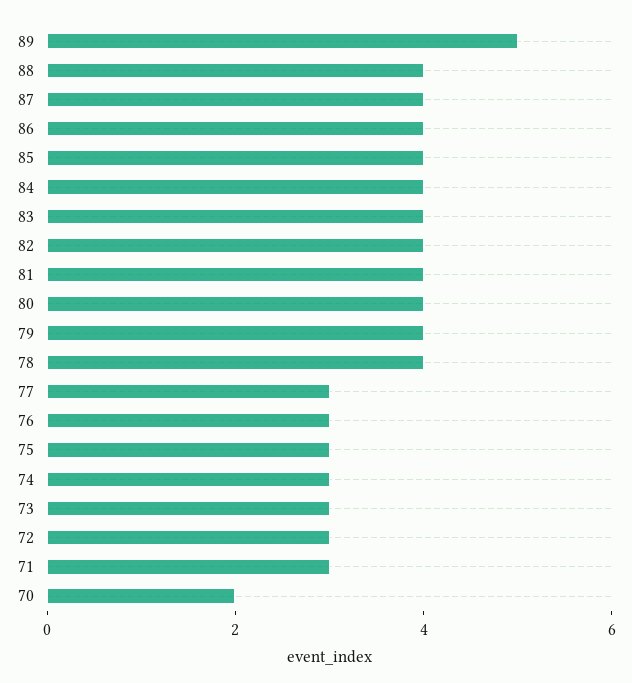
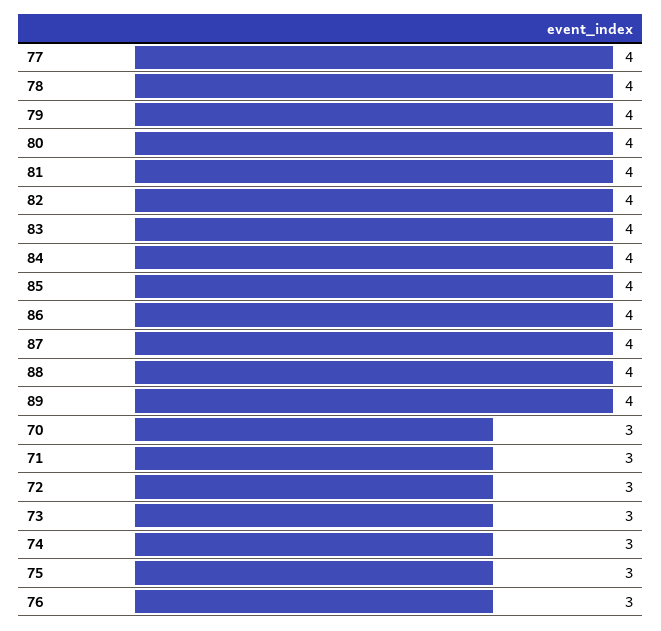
  {
-   "89": 5,
+   "89": 4,
    "88": 4,
    "87": 4,
    "86": 4,
    "85": 4,
    "84": 4,
    "83": 4,
    "82": 4,
    "81": 4,
    "80": 4,
    "79": 4,
    "78": 4,
-   "77": 3,
+   "77": 4,
    "76": 3,
    "75": 3,
    "74": 3,
    "73": 3,
    "72": 3,
    "71": 3,
-   "70": 2
+   "70": 3
  }

